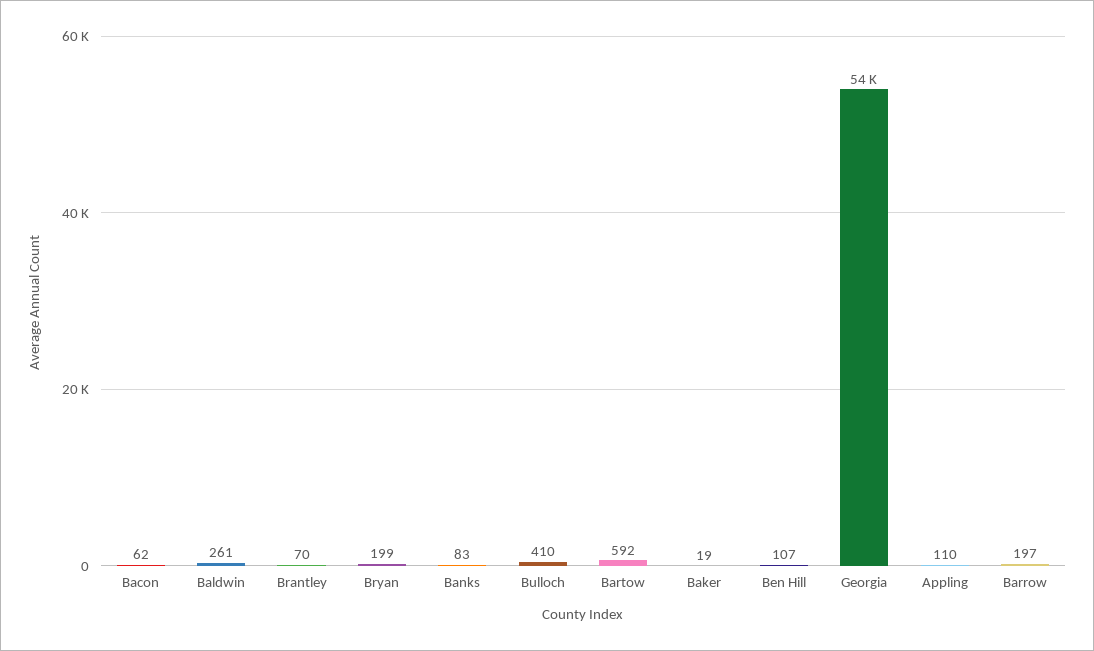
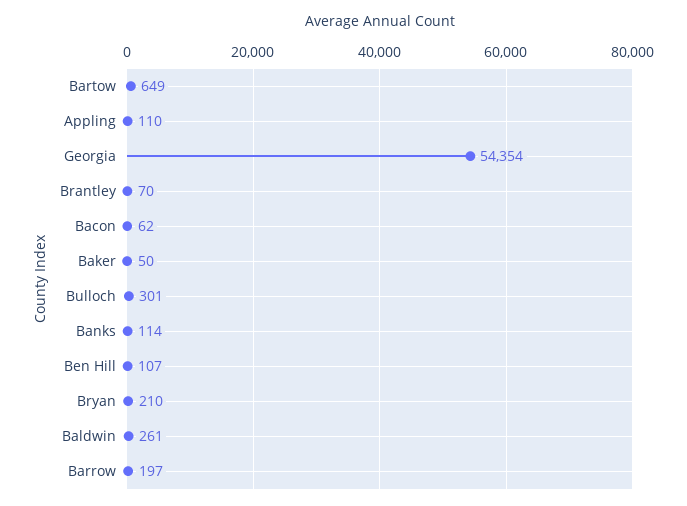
  {
    "Bacon": 62,
    "Baldwin": 261,
    "Brantley": 70,
-   "Bryan": 199,
+   "Bryan": 210,
-   "Banks": 83,
+   "Banks": 114,
-   "Bulloch": 410,
+   "Bulloch": 301,
-   "Bartow": 592,
+   "Bartow": 649,
-   "Baker": 19,
+   "Baker": 50,
    "Ben Hill": 107,
    "Georgia": 54354,
    "Appling": 110,
    "Barrow": 197
  }

